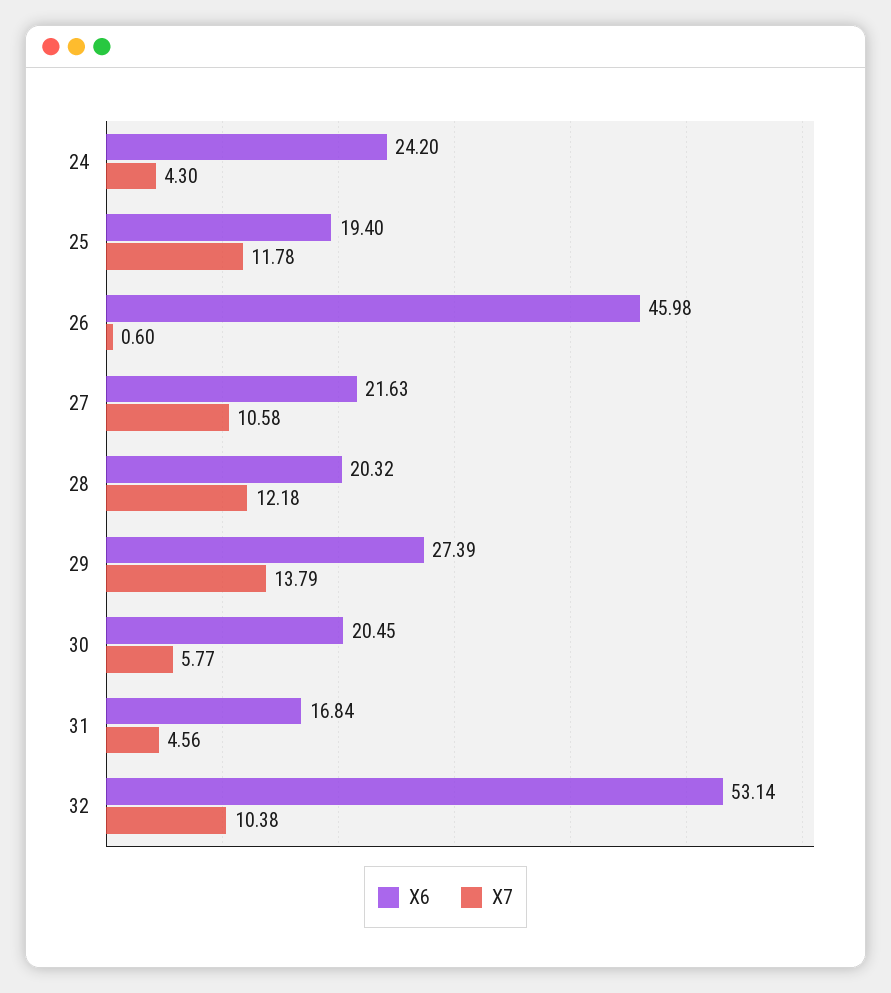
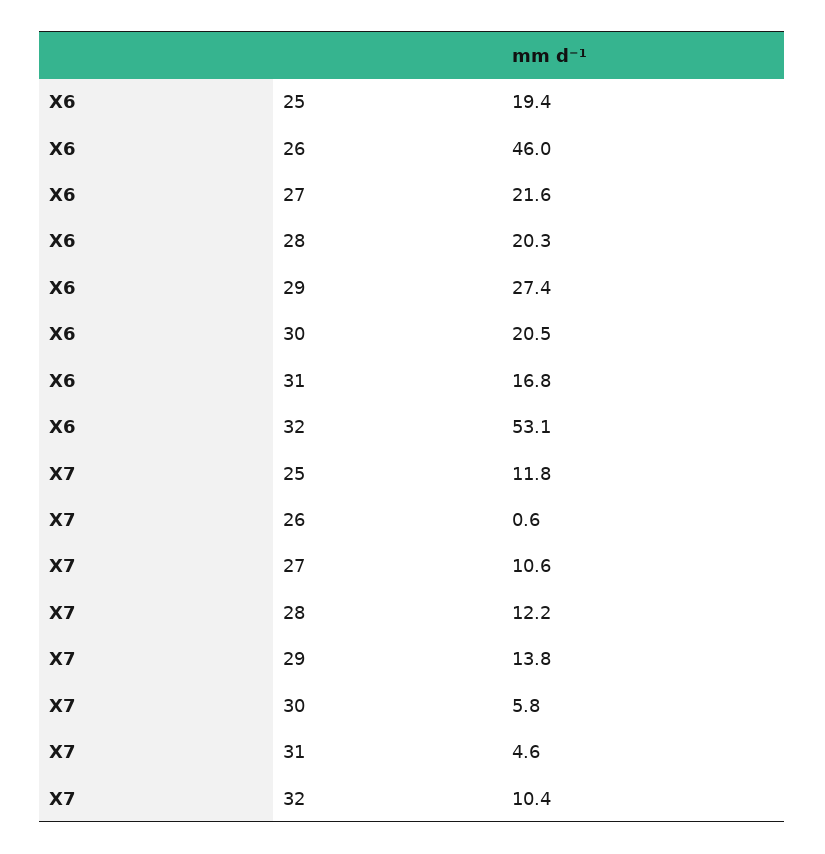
  {
    "X6": {
-     "24": 24.2,
      "25": 19.4,
      "26": 45.98,
      "27": 21.63,
      "28": 20.32,
      "29": 27.39,
      "30": 20.45,
      "31": 16.84,
      "32": 53.14
    },
    "X7": {
-     "24": 4.3,
      "25": 11.78,
      "26": 0.6,
      "27": 10.58,
      "28": 12.18,
      "29": 13.79,
      "30": 5.77,
      "31": 4.56,
      "32": 10.38
    }
  }

